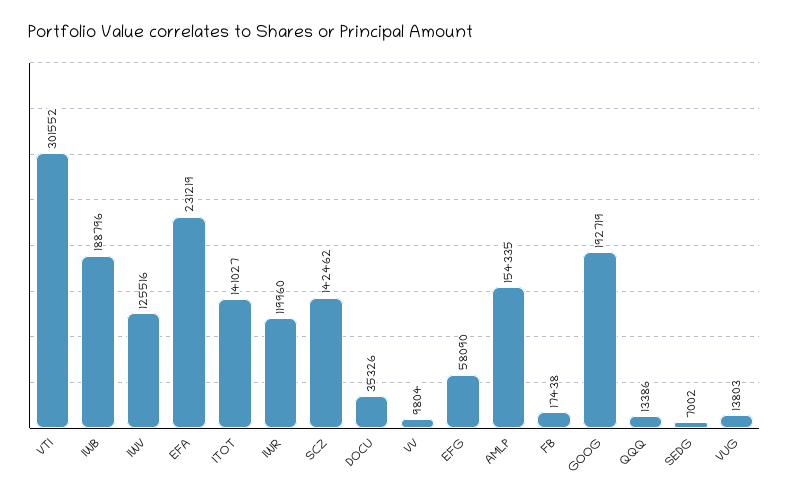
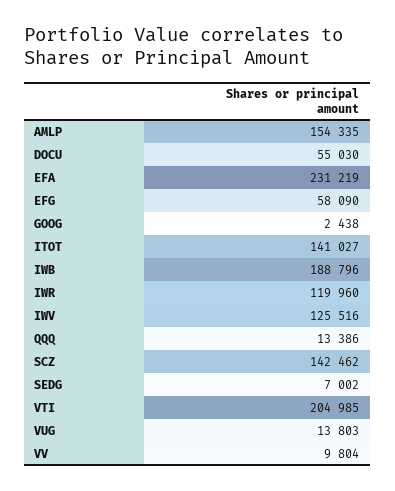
  {
-   "VTI": 301552,
+   "VTI": 204985,
    "IWB": 188796,
    "IWV": 125516,
    "EFA": 231219,
    "ITOT": 141027,
    "IWR": 119960,
    "SCZ": 142462,
-   "DOCU": 35326,
+   "DOCU": 55030,
    "VV": 9804,
    "EFG": 58090,
    "AMLP": 154335,
-   "FB": 17438,
-   "GOOG": 192719,
+   "GOOG": 2438,
    "QQQ": 13386,
    "SEDG": 7002,
    "VUG": 13803
  }

